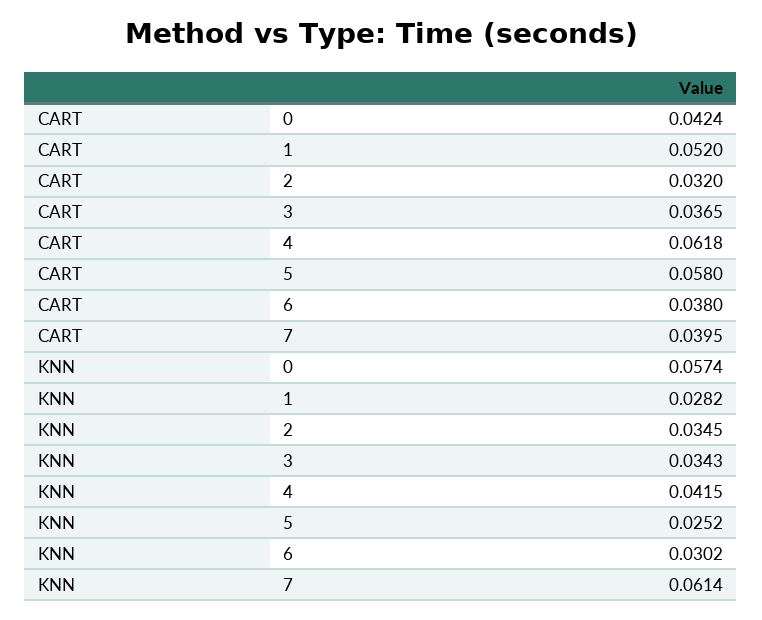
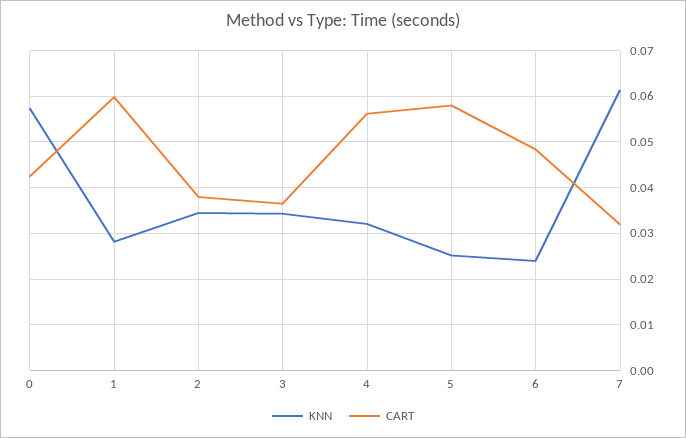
  {
    "CART": {
      "0": 0.0424,
-     "1": 0.052,
+     "1": 0.06,
-     "2": 0.032,
+     "2": 0.038,
      "3": 0.0365,
-     "4": 0.0618,
+     "4": 0.056,
      "5": 0.058,
-     "6": 0.038,
+     "6": 0.048,
-     "7": 0.0395
+     "7": 0.032
    },
    "KNN": {
      "0": 0.0574,
      "1": 0.0282,
      "2": 0.0345,
      "3": 0.0343,
-     "4": 0.0415,
+     "4": 0.032,
      "5": 0.0252,
-     "6": 0.0302,
+     "6": 0.024,
      "7": 0.0614
    }
  }

